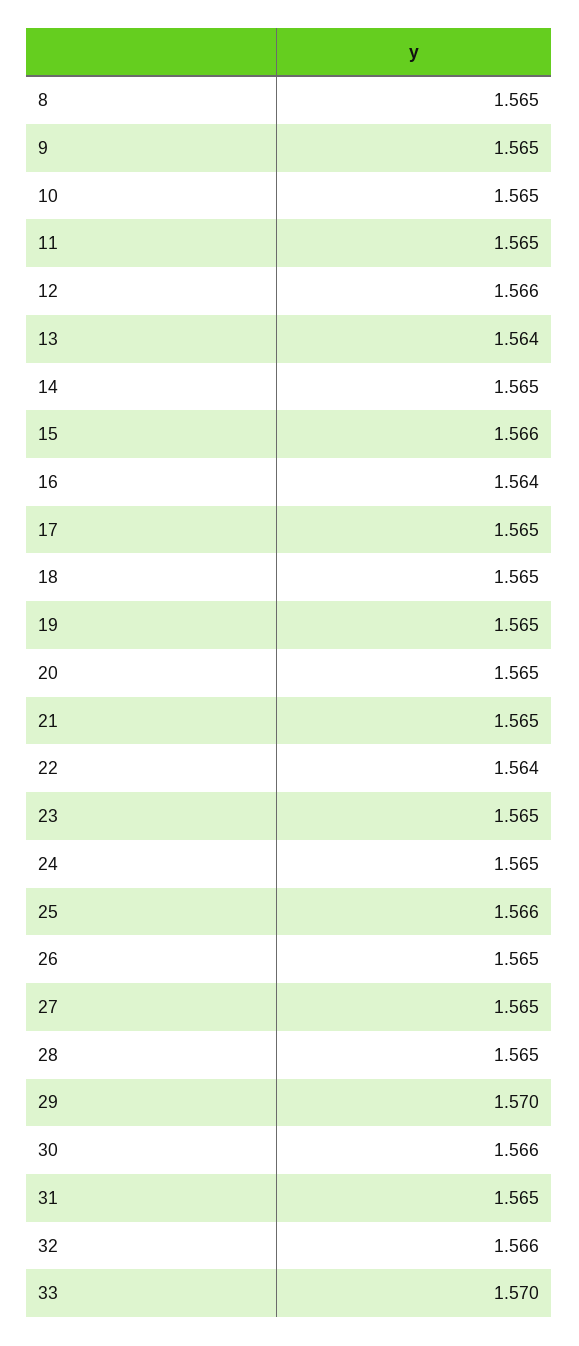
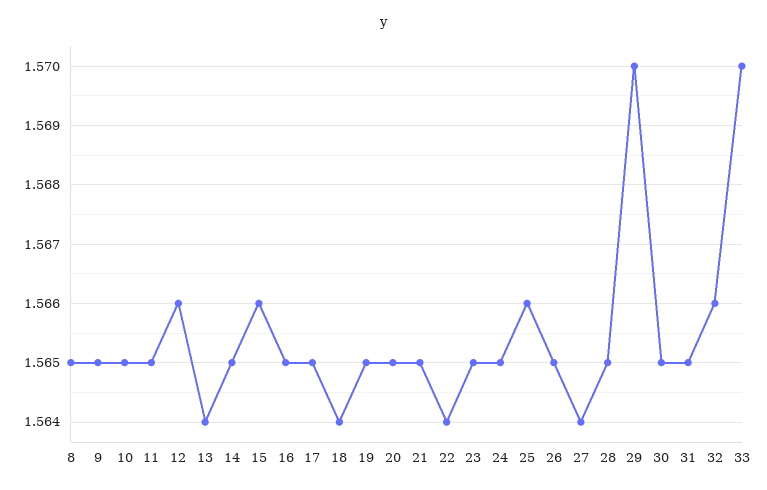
  {
    "8": 1.565,
    "9": 1.565,
    "10": 1.565,
    "11": 1.565,
    "12": 1.566,
    "13": 1.564,
    "14": 1.565,
    "15": 1.566,
-   "16": 1.564,
+   "16": 1.565,
    "17": 1.565,
-   "18": 1.565,
+   "18": 1.564,
    "19": 1.565,
    "20": 1.565,
    "21": 1.565,
    "22": 1.564,
    "23": 1.565,
    "24": 1.565,
    "25": 1.566,
    "26": 1.565,
-   "27": 1.565,
+   "27": 1.564,
    "28": 1.565,
    "29": 1.57,
-   "30": 1.566,
+   "30": 1.565,
    "31": 1.565,
    "32": 1.566,
    "33": 1.57
  }

